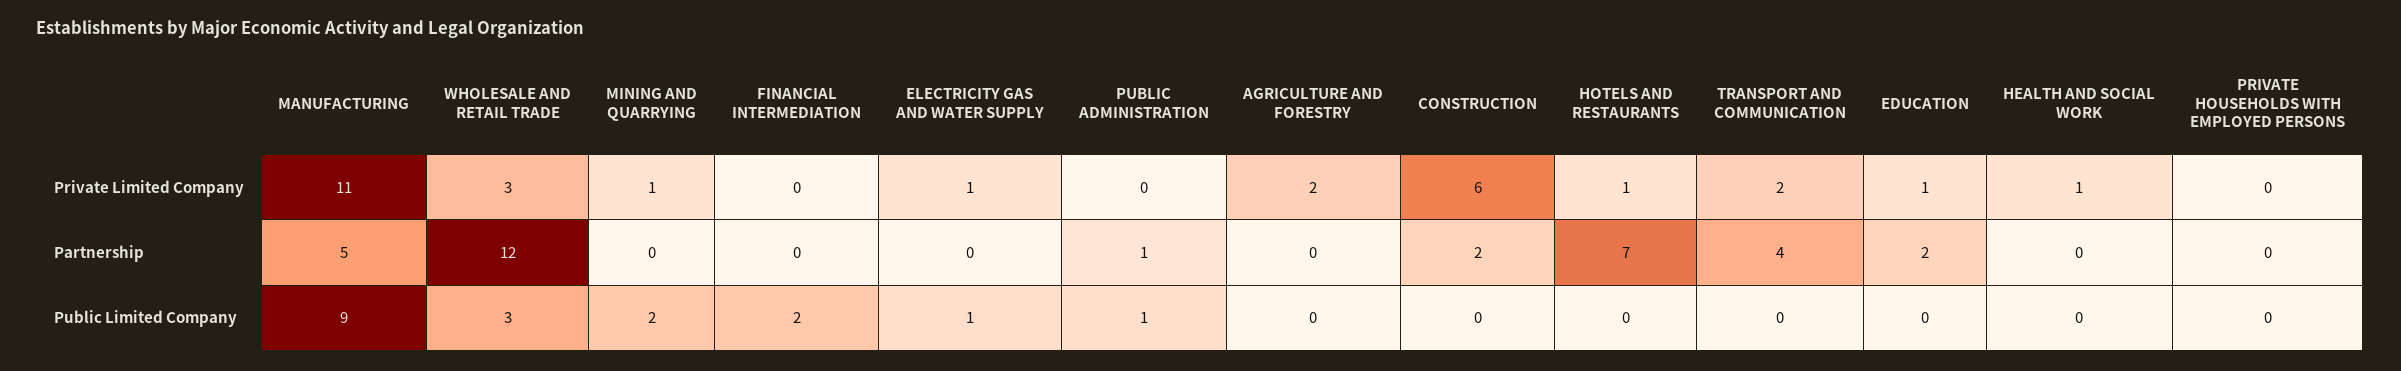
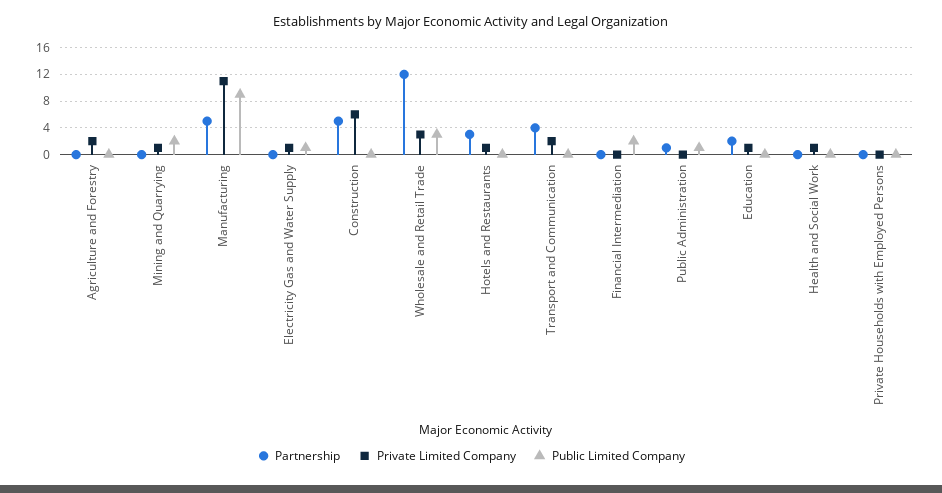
  {
    "Private Limited Company": {
      "MANUFACTURING": 11,
      "WHOLESALE AND RETAIL TRADE": 3,
      "MINING AND QUARRYING": 1,
      "FINANCIAL INTERMEDIATION": 0,
      "ELECTRICITY GAS AND WATER SUPPLY": 1,
      "PUBLIC ADMINISTRATION": 0,
      "AGRICULTURE AND FORESTRY": 2,
      "CONSTRUCTION": 6,
      "HOTELS AND RESTAURANTS": 1,
      "TRANSPORT AND COMMUNICATION": 2,
      "EDUCATION": 1,
      "HEALTH AND SOCIAL WORK": 1,
      "PRIVATE HOUSEHOLDS WITH EMPLOYED PERSONS": 0
    },
    "Partnership": {
      "MANUFACTURING": 5,
      "WHOLESALE AND RETAIL TRADE": 12,
      "MINING AND QUARRYING": 0,
      "FINANCIAL INTERMEDIATION": 0,
      "ELECTRICITY GAS AND WATER SUPPLY": 0,
      "PUBLIC ADMINISTRATION": 1,
      "AGRICULTURE AND FORESTRY": 0,
-     "CONSTRUCTION": 2,
+     "CONSTRUCTION": 5,
-     "HOTELS AND RESTAURANTS": 7,
+     "HOTELS AND RESTAURANTS": 3,
      "TRANSPORT AND COMMUNICATION": 4,
      "EDUCATION": 2,
      "HEALTH AND SOCIAL WORK": 0,
      "PRIVATE HOUSEHOLDS WITH EMPLOYED PERSONS": 0
    },
    "Public Limited Company": {
      "MANUFACTURING": 9,
      "WHOLESALE AND RETAIL TRADE": 3,
      "MINING AND QUARRYING": 2,
      "FINANCIAL INTERMEDIATION": 2,
      "ELECTRICITY GAS AND WATER SUPPLY": 1,
      "PUBLIC ADMINISTRATION": 1,
      "AGRICULTURE AND FORESTRY": 0,
      "CONSTRUCTION": 0,
      "HOTELS AND RESTAURANTS": 0,
      "TRANSPORT AND COMMUNICATION": 0,
      "EDUCATION": 0,
      "HEALTH AND SOCIAL WORK": 0,
      "PRIVATE HOUSEHOLDS WITH EMPLOYED PERSONS": 0
    }
  }

